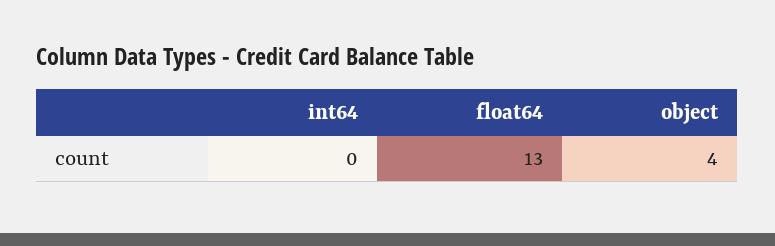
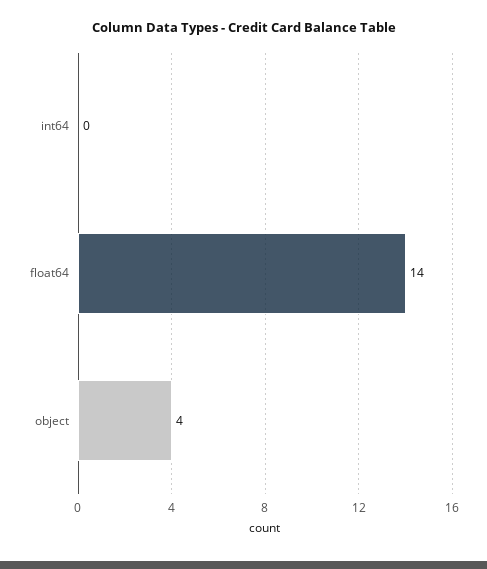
  {
    "int64": 0,
-   "float64": 13,
+   "float64": 14,
    "object": 4
  }

